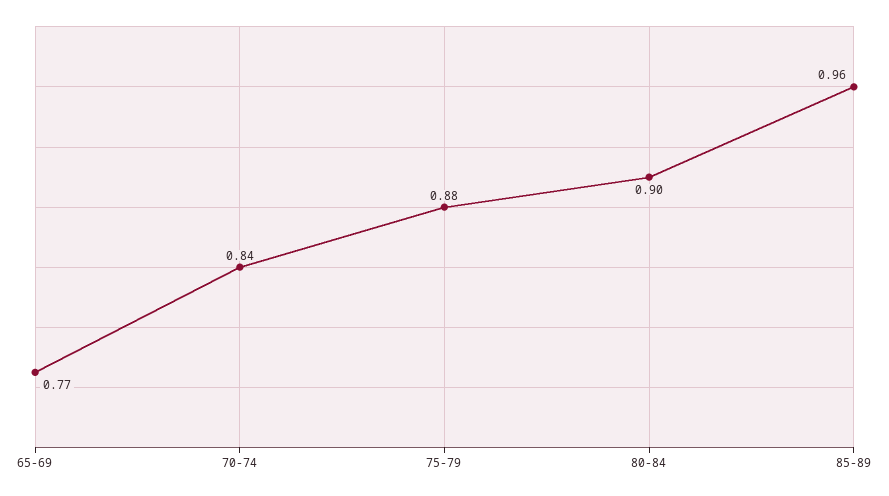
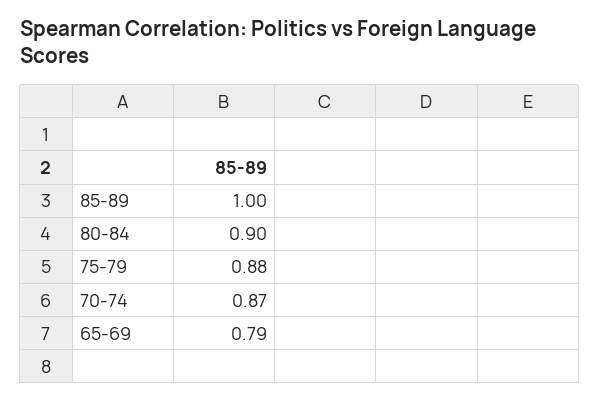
  {
-   "65-69": 0.77,
+   "65-69": 0.79,
-   "70-74": 0.84,
+   "70-74": 0.87,
    "75-79": 0.88,
    "80-84": 0.9,
-   "85-89": 0.96
+   "85-89": 1
  }

